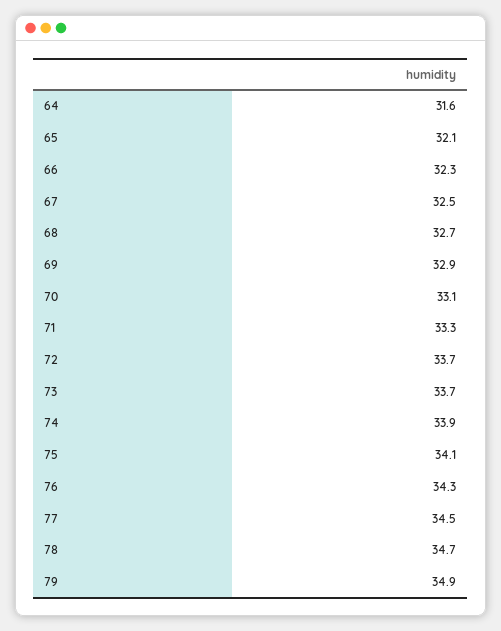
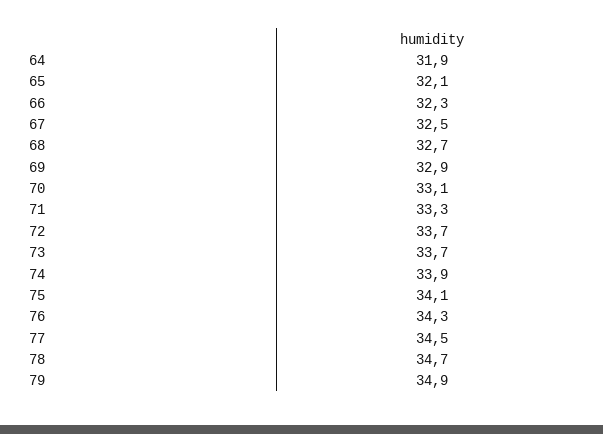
  {
-   "64": 31.6,
+   "64": 31.9,
    "65": 32.1,
    "66": 32.3,
    "67": 32.5,
    "68": 32.7,
    "69": 32.9,
    "70": 33.1,
    "71": 33.3,
    "72": 33.7,
    "73": 33.7,
    "74": 33.9,
    "75": 34.1,
    "76": 34.3,
    "77": 34.5,
    "78": 34.7,
    "79": 34.9
  }

